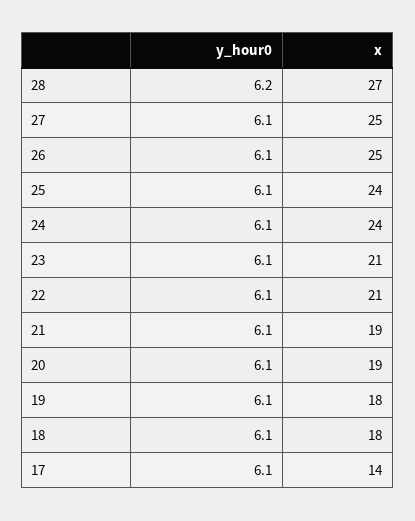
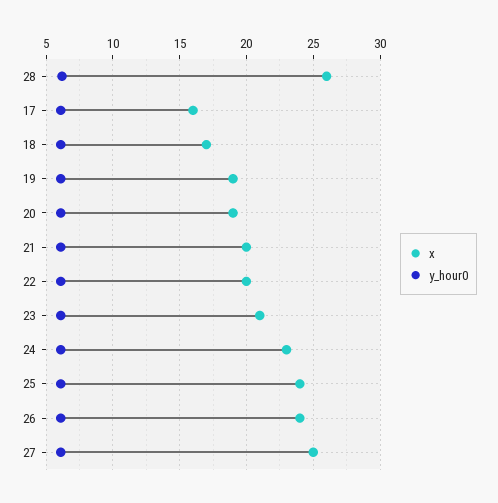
  {
    "y_hour0": {
      "28": 6.2,
      "27": 6.1,
      "26": 6.1,
      "25": 6.1,
      "24": 6.1,
      "23": 6.1,
      "22": 6.1,
      "21": 6.1,
      "20": 6.1,
      "19": 6.1,
      "18": 6.1,
      "17": 6.1
    },
    "x": {
-     "28": 27,
+     "28": 26,
      "27": 25,
-     "26": 25,
+     "26": 24,
      "25": 24,
-     "24": 24,
+     "24": 23,
      "23": 21,
-     "22": 21,
+     "22": 20,
-     "21": 19,
+     "21": 20,
      "20": 19,
-     "19": 18,
+     "19": 19,
-     "18": 18,
+     "18": 17,
-     "17": 14
+     "17": 16
    }
  }

